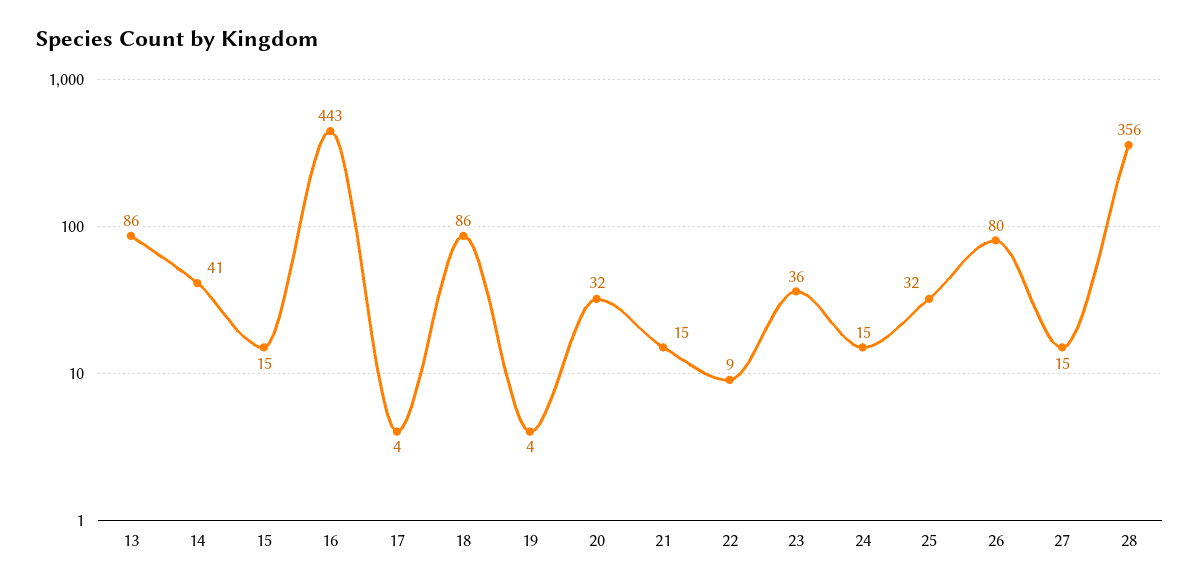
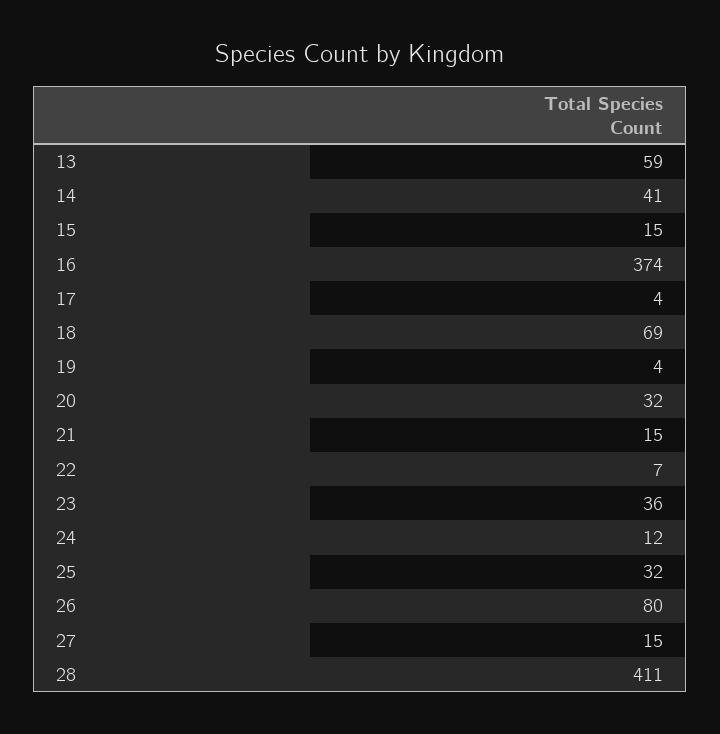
  {
-   "13": 86,
+   "13": 59,
    "14": 41,
    "15": 15,
-   "16": 443,
+   "16": 374,
    "17": 4,
-   "18": 86,
+   "18": 69,
    "19": 4,
    "20": 32,
    "21": 15,
-   "22": 9,
+   "22": 7,
    "23": 36,
-   "24": 15,
+   "24": 12,
    "25": 32,
    "26": 80,
    "27": 15,
-   "28": 356
+   "28": 411
  }

